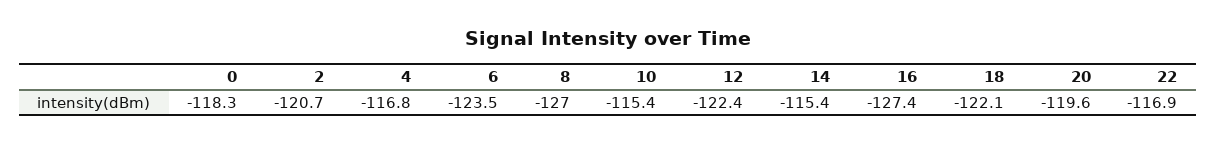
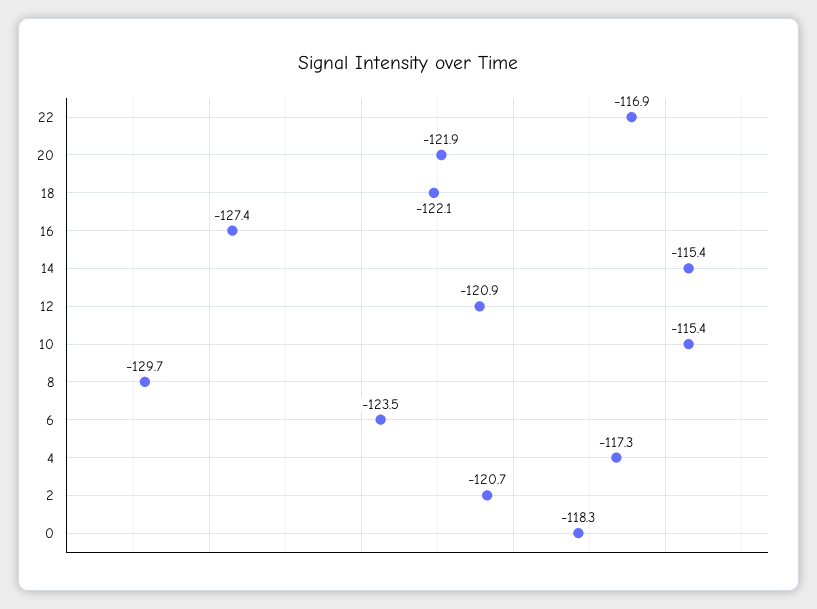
  {
    "0": -118.3,
    "2": -120.7,
-   "4": -116.8,
+   "4": -117.3,
    "6": -123.5,
-   "8": -127,
+   "8": -129.7,
    "10": -115.4,
-   "12": -122.4,
+   "12": -120.9,
    "14": -115.4,
    "16": -127.4,
    "18": -122.1,
-   "20": -119.6,
+   "20": -121.9,
    "22": -116.9
  }

